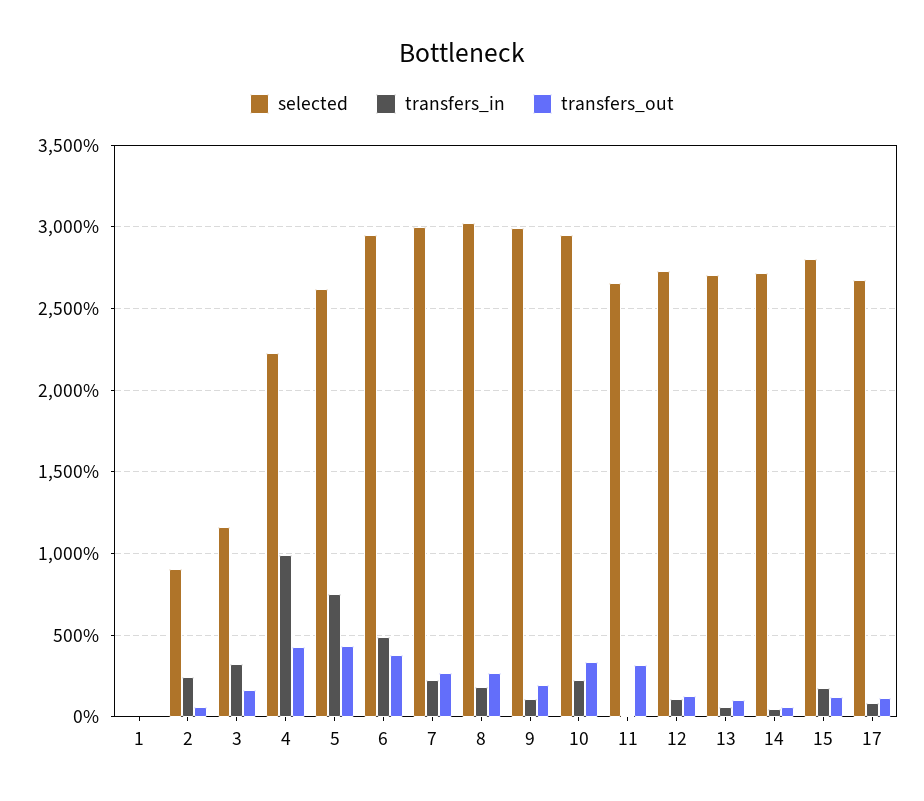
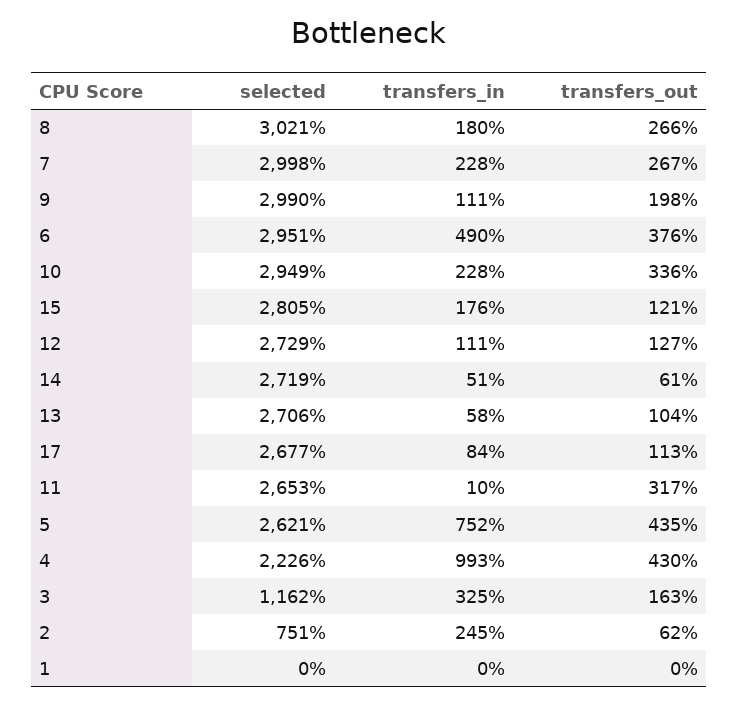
  {
    "selected": {
      "1": 0,
-     "2": 900,
+     "2": 751,
      "3": 1162,
      "4": 2226,
      "5": 2621,
      "6": 2951,
      "7": 2998,
      "8": 3021,
      "9": 2990,
      "10": 2949,
      "11": 2653,
      "12": 2729,
      "13": 2706,
      "14": 2719,
      "15": 2805,
      "17": 2677
    },
    "transfers_in": {
      "1": 0,
      "2": 245,
      "3": 325,
      "4": 993,
      "5": 752,
      "6": 490,
      "7": 228,
      "8": 180,
      "9": 111,
      "10": 228,
      "11": 10,
      "12": 111,
      "13": 58,
      "14": 51,
      "15": 176,
      "17": 84
    },
    "transfers_out": {
      "1": 0,
      "2": 62,
      "3": 163,
      "4": 430,
      "5": 435,
      "6": 376,
      "7": 267,
      "8": 266,
      "9": 198,
      "10": 336,
      "11": 317,
      "12": 127,
      "13": 104,
      "14": 61,
      "15": 121,
      "17": 113
    }
  }

